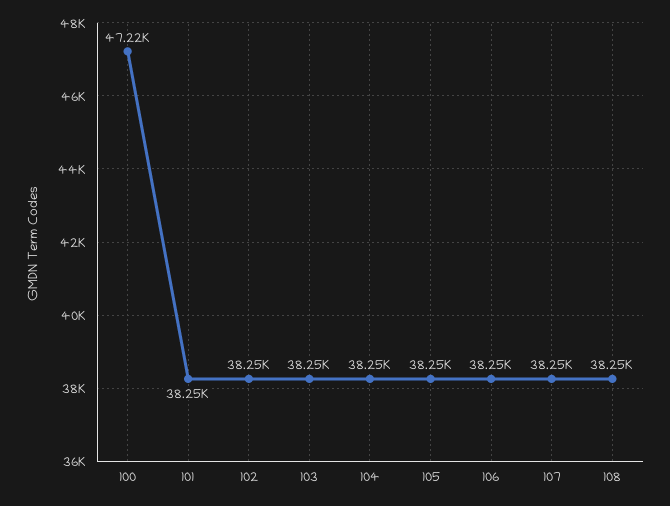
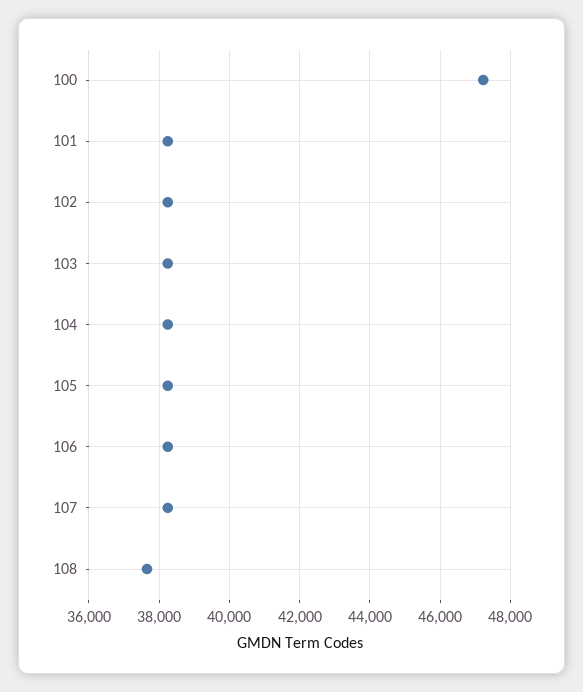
  {
    "100": 47220,
    "101": 38250,
    "102": 38250,
    "103": 38250,
    "104": 38250,
    "105": 38250,
    "106": 38250,
    "107": 38250,
-   "108": 38250
+   "108": 37600
  }

